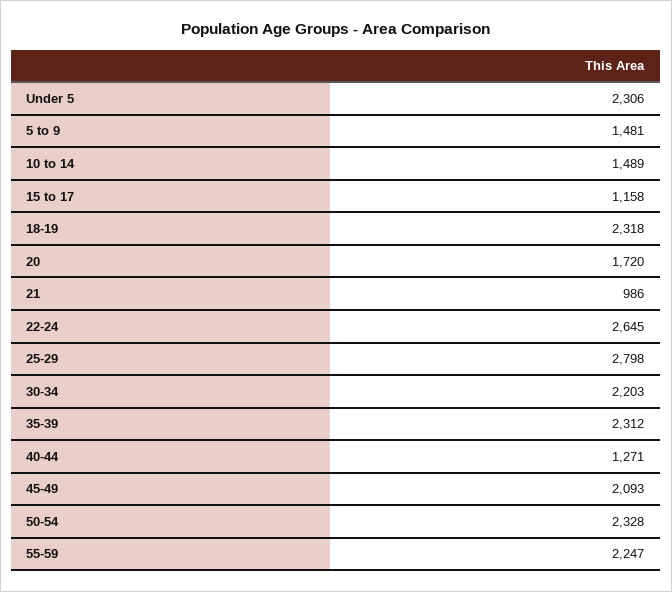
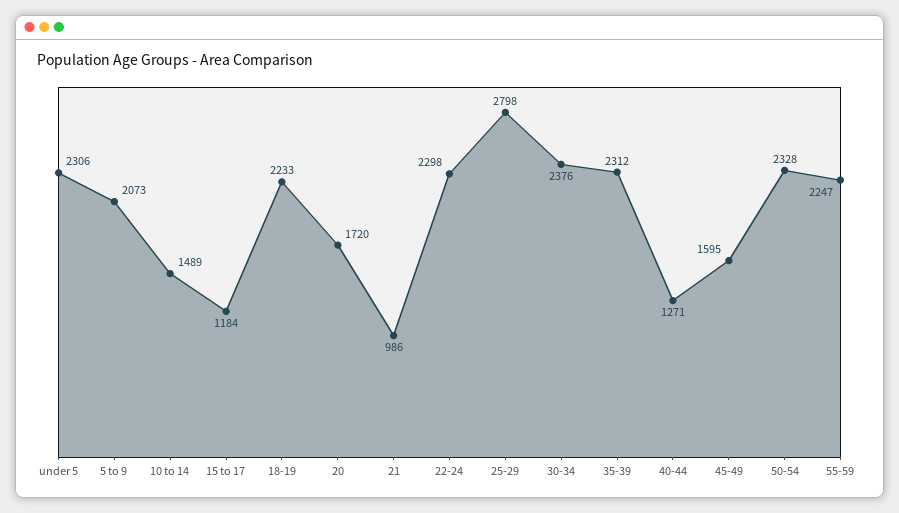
  {
    "Under 5": 2306,
-   "5 to 9": 1481,
+   "5 to 9": 2073,
    "10 to 14": 1489,
-   "15 to 17": 1158,
+   "15 to 17": 1184,
-   "18-19": 2318,
+   "18-19": 2233,
    "20": 1720,
    "21": 986,
-   "22-24": 2645,
+   "22-24": 2298,
    "25-29": 2798,
-   "30-34": 2203,
+   "30-34": 2376,
    "35-39": 2312,
    "40-44": 1271,
-   "45-49": 2093,
+   "45-49": 1595,
    "50-54": 2328,
    "55-59": 2247
  }

